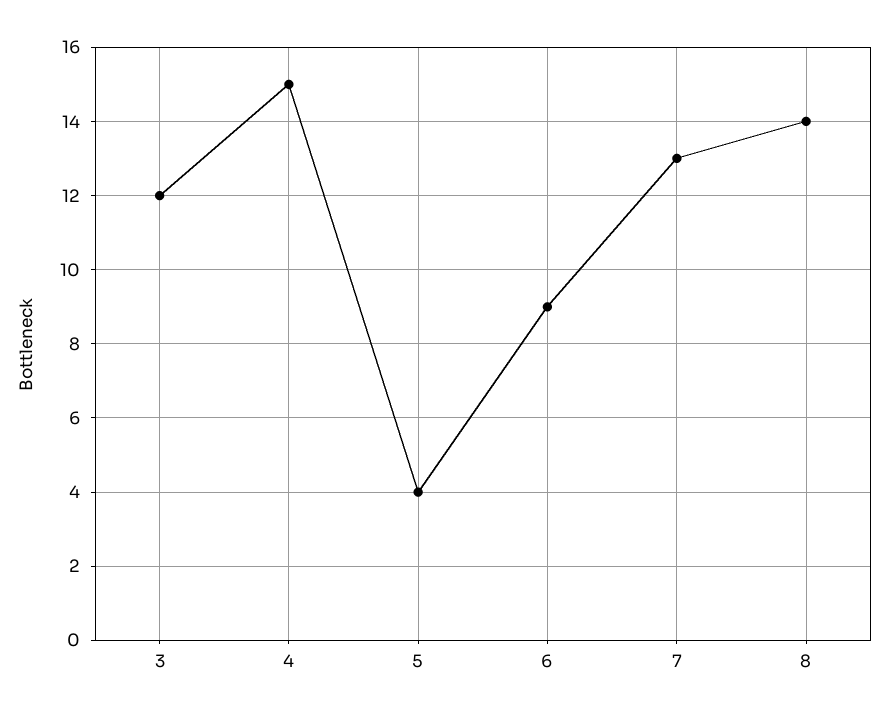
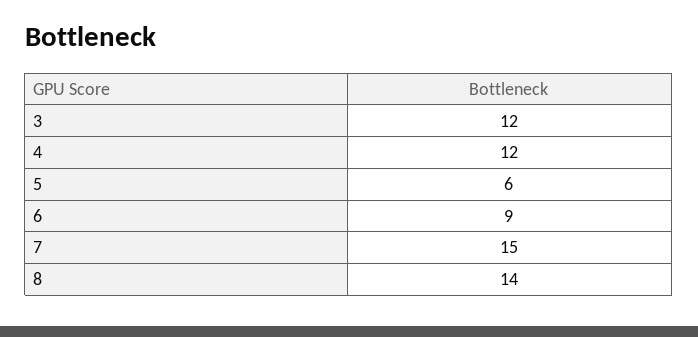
  {
    "3": 12,
-   "4": 15,
+   "4": 12,
-   "5": 4,
+   "5": 6,
    "6": 9,
-   "7": 13,
+   "7": 15,
    "8": 14
  }

